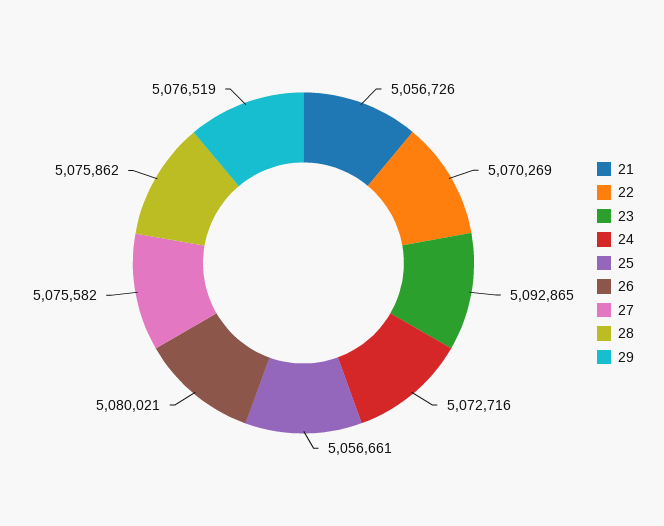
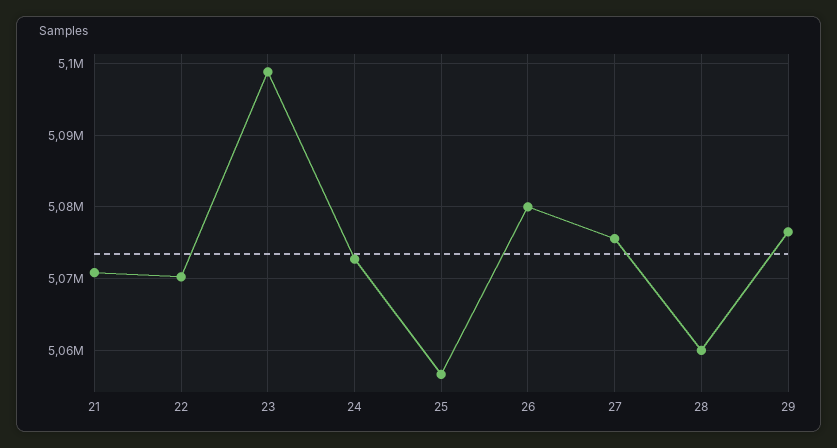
  {
-   "21": 5056726,
+   "21": 5071000,
    "22": 5070269,
-   "23": 5092865,
+   "23": 5099000,
    "24": 5072716,
    "25": 5056661,
    "26": 5080021,
    "27": 5075582,
-   "28": 5075862,
+   "28": 5060000,
    "29": 5076519
  }

